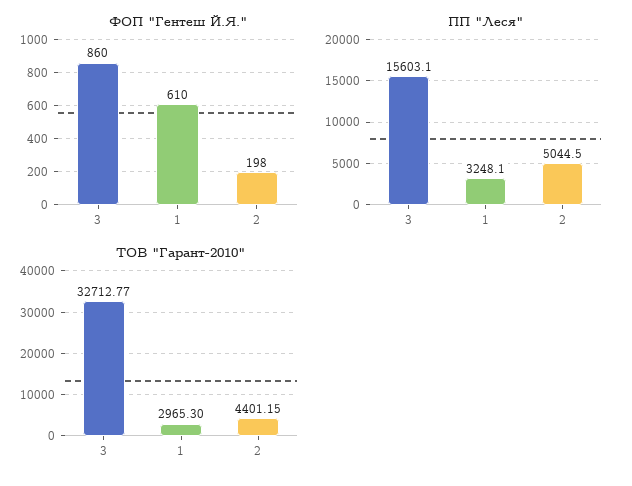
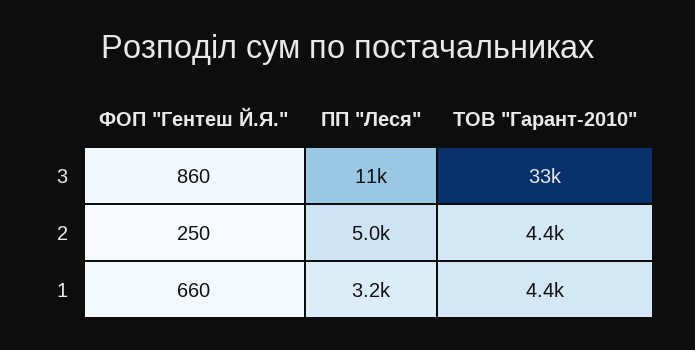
  {
    "ФОП \"Гентеш Й.Я.\"": {
      "3": 860,
-     "1": 610,
+     "1": 660,
-     "2": 198
+     "2": 250
    },
    "ПП \"Леся\"": {
-     "3": 15603.1,
+     "3": 11000,
      "1": 3248.1,
      "2": 5044.5
    },
    "ТОВ \"Гарант-2010\"": {
      "3": 32712.77,
-     "1": 2965.3,
+     "1": 4400,
      "2": 4401.15
    }
  }

